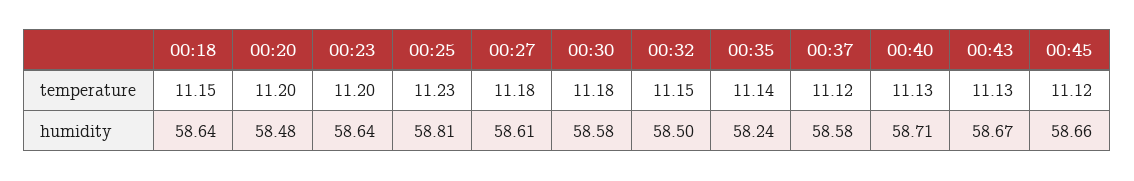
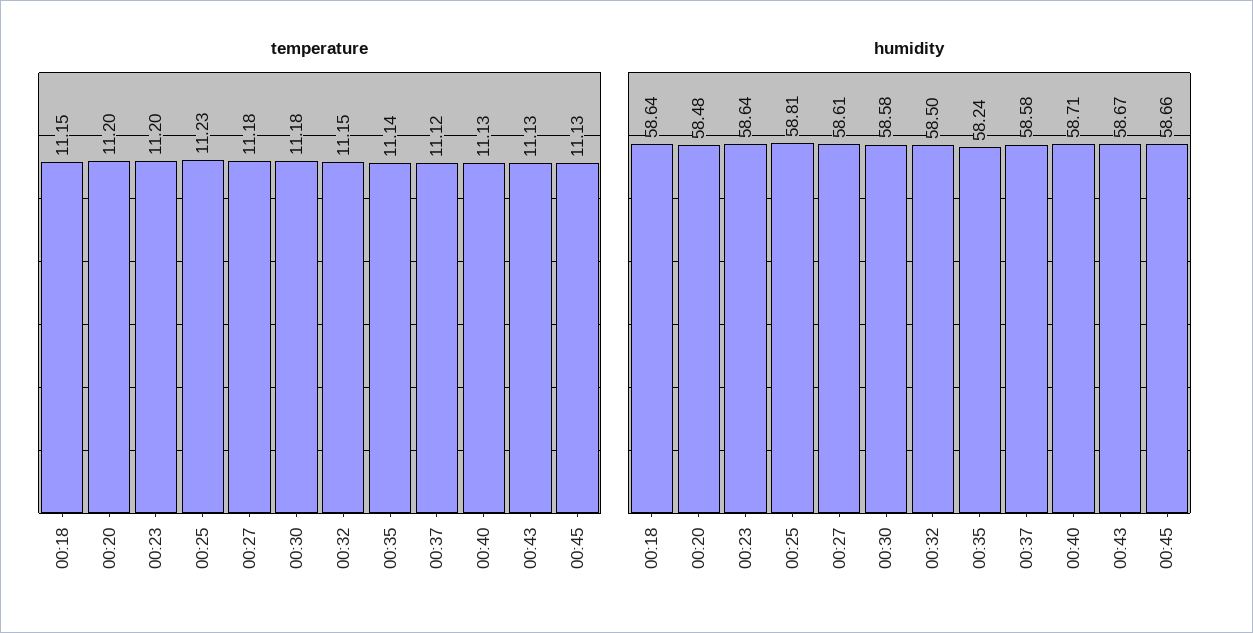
  {
    "temperature": {
      "00:18": 11.15,
      "00:20": 11.2,
      "00:23": 11.2,
      "00:25": 11.23,
      "00:27": 11.18,
      "00:30": 11.18,
      "00:32": 11.15,
      "00:35": 11.14,
      "00:37": 11.12,
      "00:40": 11.13,
      "00:43": 11.13,
-     "00:45": 11.12
+     "00:45": 11.13
    },
    "humidity": {
      "00:18": 58.64,
      "00:20": 58.48,
      "00:23": 58.64,
      "00:25": 58.81,
      "00:27": 58.61,
      "00:30": 58.58,
      "00:32": 58.5,
      "00:35": 58.24,
      "00:37": 58.58,
      "00:40": 58.71,
      "00:43": 58.67,
      "00:45": 58.66
    }
  }

